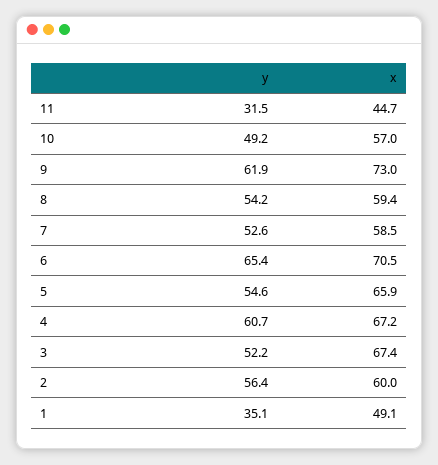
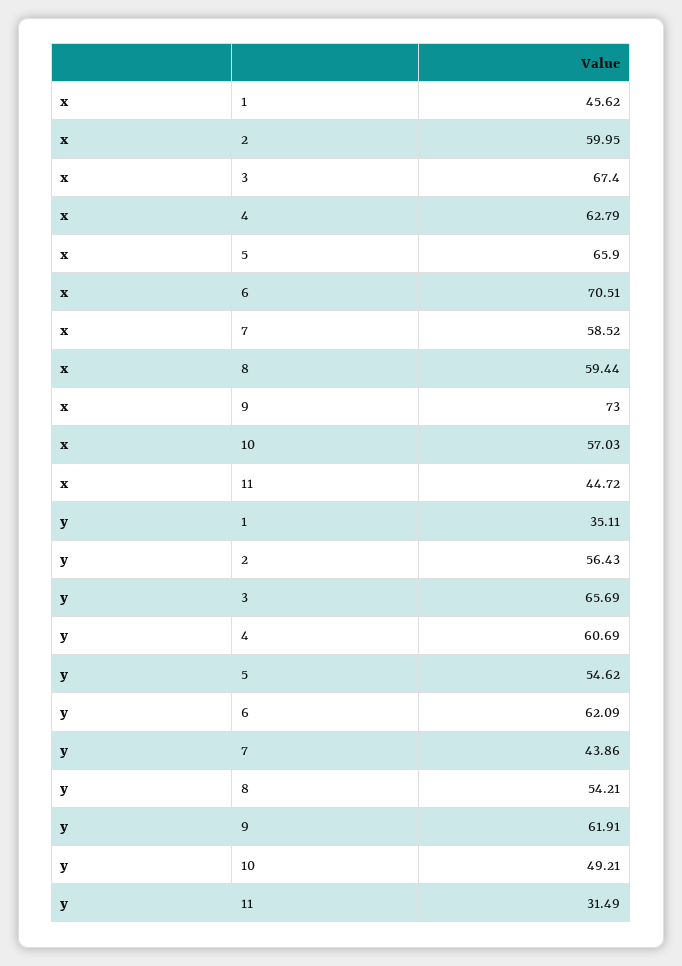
  {
    "y": {
      "11": 31.49,
      "10": 49.21,
      "9": 61.91,
      "8": 54.21,
-     "7": 52.6,
+     "7": 43.86,
-     "6": 65.4,
+     "6": 62.09,
      "5": 54.62,
      "4": 60.69,
-     "3": 52.2,
+     "3": 65.69,
      "2": 56.43,
      "1": 35.11
    },
    "x": {
      "11": 44.72,
      "10": 57.03,
      "9": 73,
      "8": 59.44,
      "7": 58.52,
      "6": 70.51,
      "5": 65.9,
-     "4": 67.2,
+     "4": 62.79,
      "3": 67.4,
      "2": 59.95,
-     "1": 49.1
+     "1": 45.62
    }
  }

